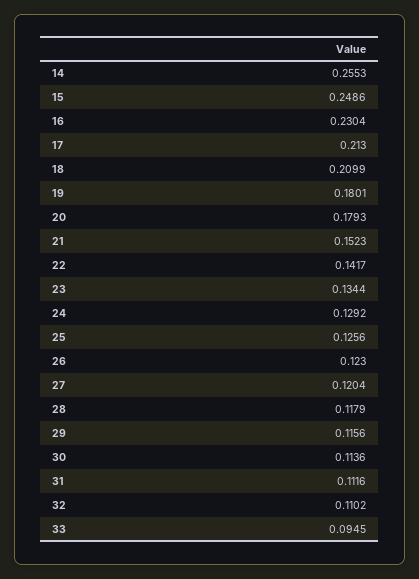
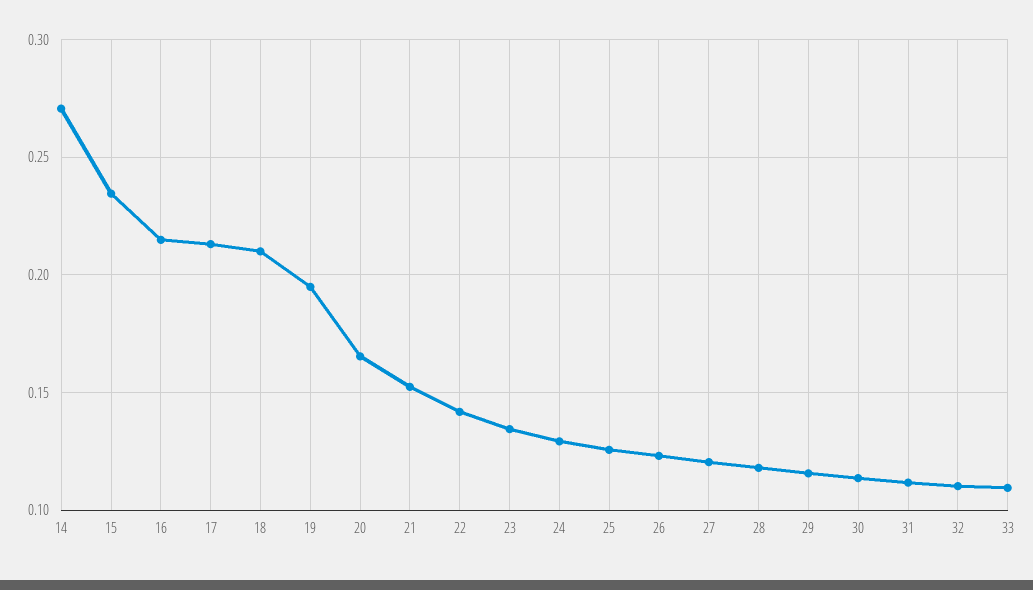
  {
-   "14": 0.2553,
+   "14": 0.27,
-   "15": 0.2486,
+   "15": 0.235,
-   "16": 0.2304,
+   "16": 0.215,
    "17": 0.213,
    "18": 0.2099,
-   "19": 0.1801,
+   "19": 0.195,
-   "20": 0.1793,
+   "20": 0.165,
    "21": 0.1523,
    "22": 0.1417,
    "23": 0.1344,
    "24": 0.1292,
    "25": 0.1256,
    "26": 0.123,
    "27": 0.1204,
    "28": 0.1179,
    "29": 0.1156,
    "30": 0.1136,
    "31": 0.1116,
    "32": 0.1102,
-   "33": 0.0945
+   "33": 0.11
  }

